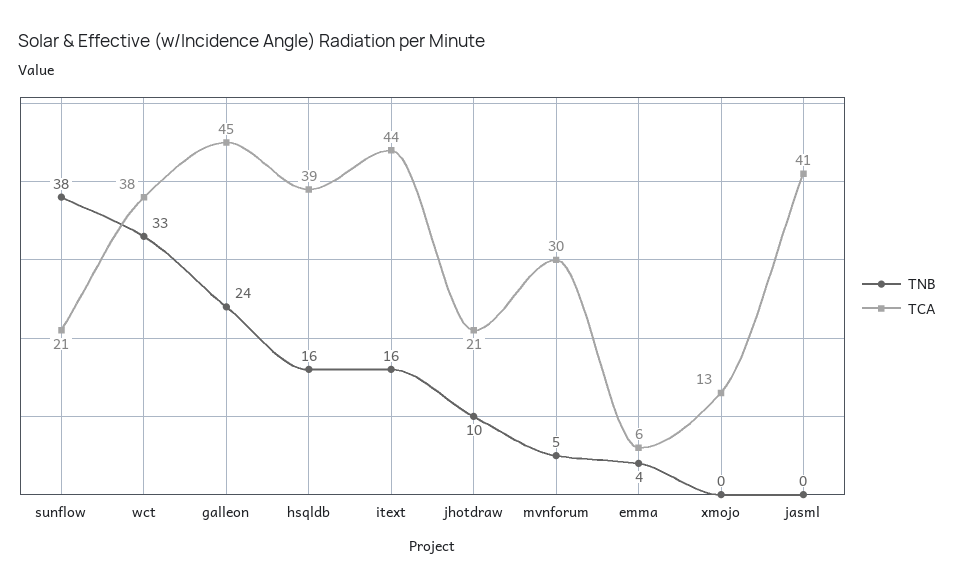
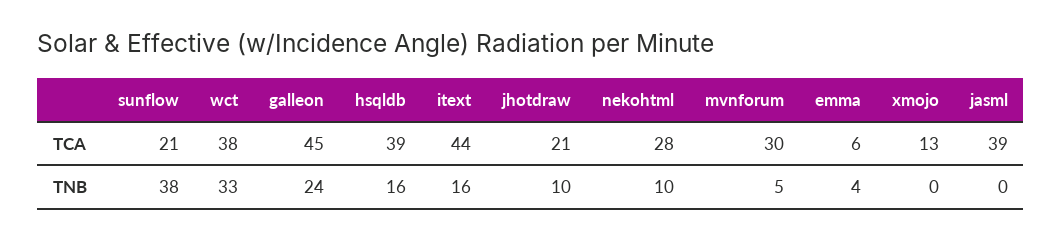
  {
    "TNB": {
      "sunflow": 38,
      "wct": 33,
      "galleon": 24,
      "hsqldb": 16,
      "itext": 16,
      "jhotdraw": 10,
      "mvnforum": 5,
      "emma": 4,
      "xmojo": 0,
-     "jasml": 0
+     "jasml": 0,
+     "nekohtml": 10
    },
    "TCA": {
      "sunflow": 21,
      "wct": 38,
      "galleon": 45,
      "hsqldb": 39,
      "itext": 44,
      "jhotdraw": 21,
      "mvnforum": 30,
      "emma": 6,
      "xmojo": 13,
-     "jasml": 41
+     "jasml": 39,
+     "nekohtml": 28
    }
  }

